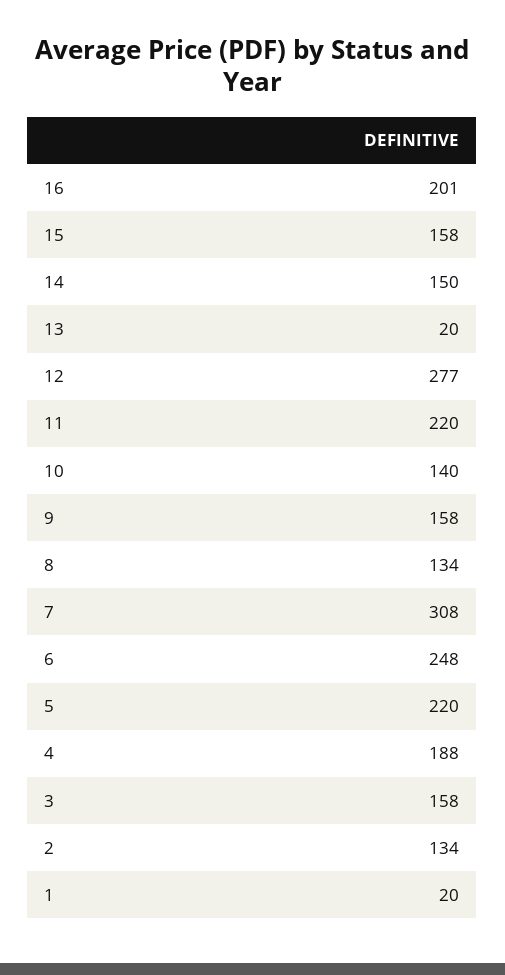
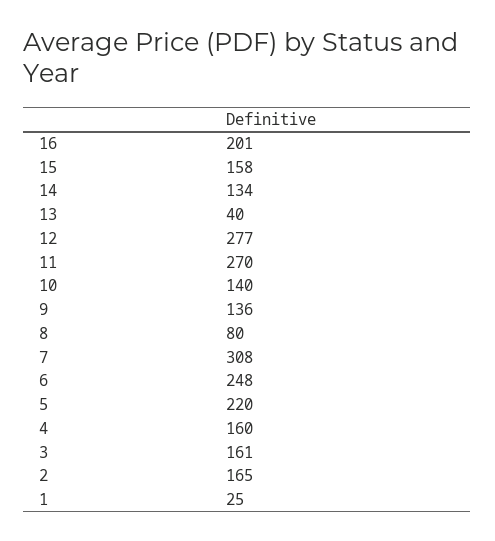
  {
    "16": 201,
    "15": 158,
-   "14": 150,
+   "14": 134,
-   "13": 20,
+   "13": 40,
    "12": 277,
-   "11": 220,
+   "11": 270,
    "10": 140,
-   "9": 158,
+   "9": 136,
-   "8": 134,
+   "8": 80,
    "7": 308,
    "6": 248,
    "5": 220,
-   "4": 188,
+   "4": 160,
-   "3": 158,
+   "3": 161,
-   "2": 134,
+   "2": 165,
-   "1": 20
+   "1": 25
  }

